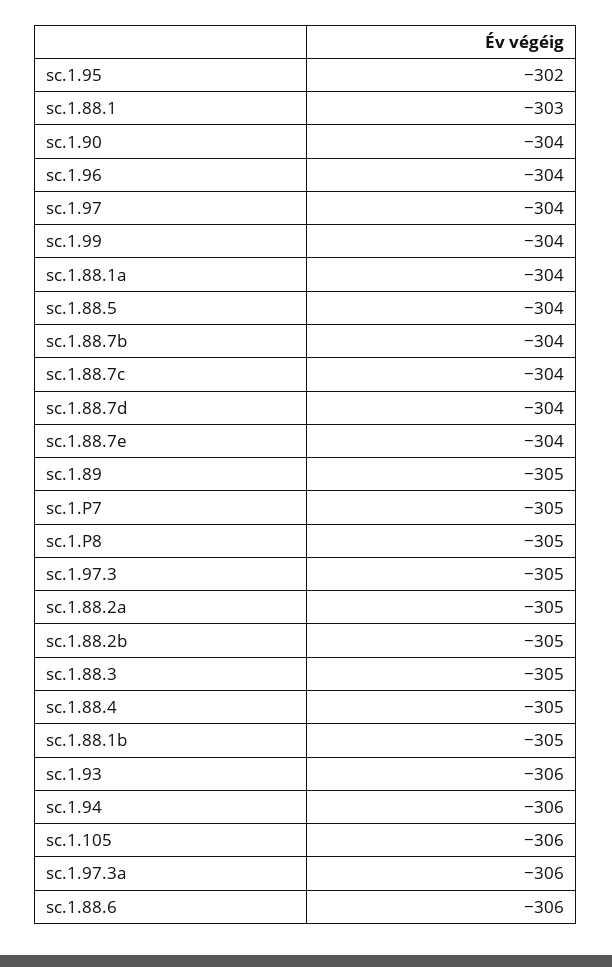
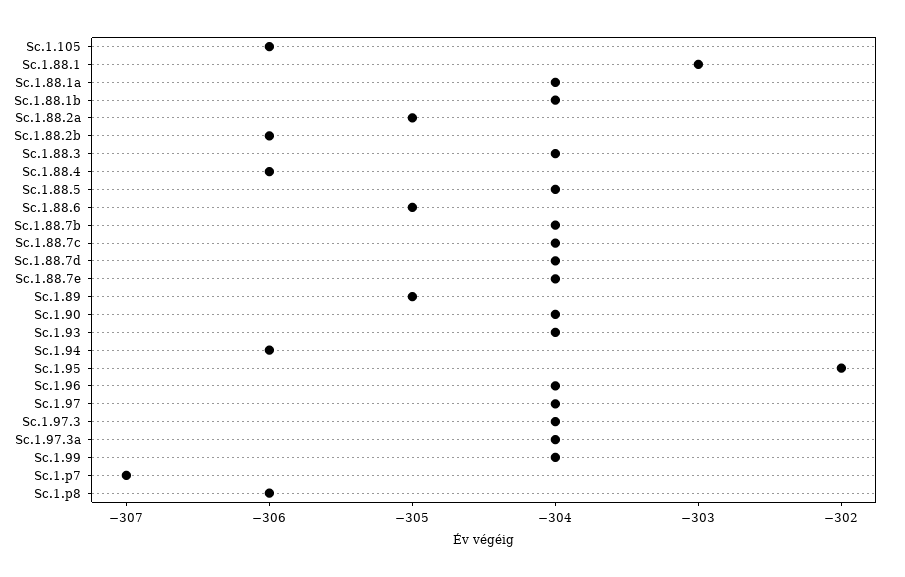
  {
    "sc.1.95": -302,
    "sc.1.88.1": -303,
    "sc.1.90": -304,
    "sc.1.96": -304,
    "sc.1.97": -304,
    "sc.1.99": -304,
    "sc.1.88.1a": -304,
    "sc.1.88.5": -304,
    "sc.1.88.7b": -304,
    "sc.1.88.7c": -304,
    "sc.1.88.7d": -304,
    "sc.1.88.7e": -304,
    "sc.1.89": -305,
-   "sc.1.P7": -305,
+   "sc.1.P7": -307,
-   "sc.1.P8": -305,
+   "sc.1.P8": -306,
-   "sc.1.97.3": -305,
+   "sc.1.97.3": -304,
    "sc.1.88.2a": -305,
-   "sc.1.88.2b": -305,
+   "sc.1.88.2b": -306,
-   "sc.1.88.3": -305,
+   "sc.1.88.3": -304,
-   "sc.1.88.4": -305,
+   "sc.1.88.4": -306,
-   "sc.1.88.1b": -305,
+   "sc.1.88.1b": -304,
-   "sc.1.93": -306,
+   "sc.1.93": -304,
    "sc.1.94": -306,
    "sc.1.105": -306,
-   "sc.1.97.3a": -306,
+   "sc.1.97.3a": -304,
-   "sc.1.88.6": -306
+   "sc.1.88.6": -305
  }

